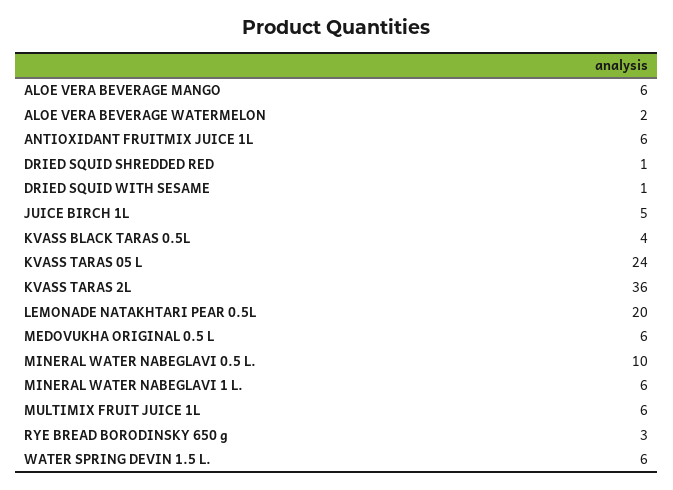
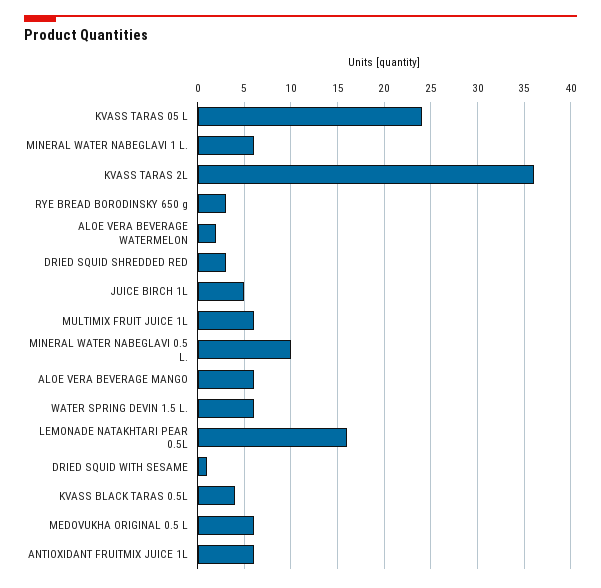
  {
    "ALOE VERA BEVERAGE MANGO": 6,
    "ALOE VERA BEVERAGE WATERMELON": 2,
    "ANTIOXIDANT FRUITMIX JUICE 1L": 6,
-   "DRIED SQUID SHREDDED RED": 1,
+   "DRIED SQUID SHREDDED RED": 3,
    "DRIED SQUID WITH SESAME": 1,
    "JUICE BIRCH 1L": 5,
    "KVASS BLACK TARAS 0.5L": 4,
    "KVASS TARAS 05 L": 24,
    "KVASS TARAS 2L": 36,
-   "LEMONADE NATAKHTARI PEAR 0.5L": 20,
+   "LEMONADE NATAKHTARI PEAR 0.5L": 16,
    "MEDOVUKHA ORIGINAL 0.5 L": 6,
    "MINERAL WATER NABEGLAVI 0.5 L.": 10,
    "MINERAL WATER NABEGLAVI 1 L.": 6,
    "MULTIMIX FRUIT JUICE 1L": 6,
    "RYE BREAD BORODINSKY 650 g": 3,
    "WATER SPRING DEVIN 1.5 L.": 6
  }

